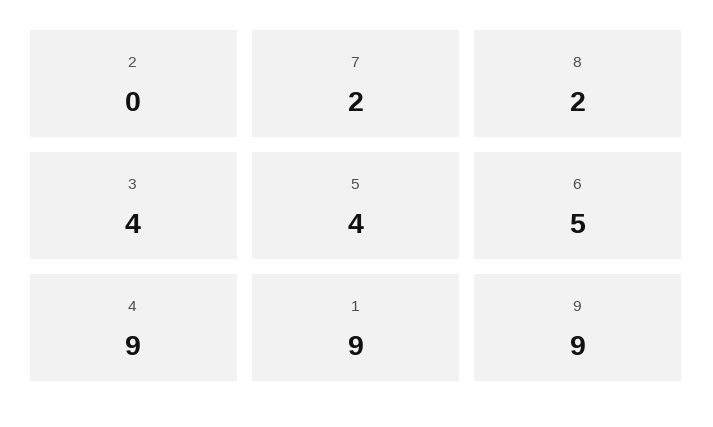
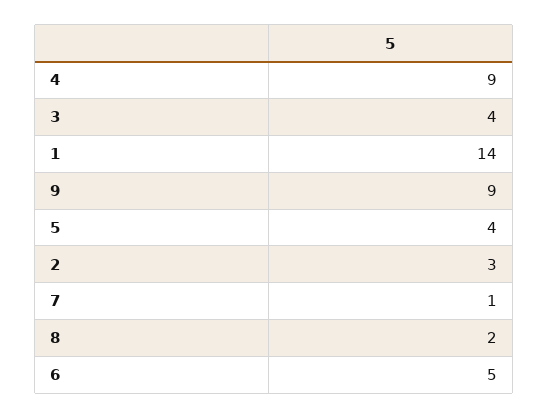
  {
-   "2": 0,
+   "2": 3,
-   "7": 2,
+   "7": 1,
    "8": 2,
    "3": 4,
    "5": 4,
    "6": 5,
    "4": 9,
-   "1": 9,
+   "1": 14,
    "9": 9
  }

